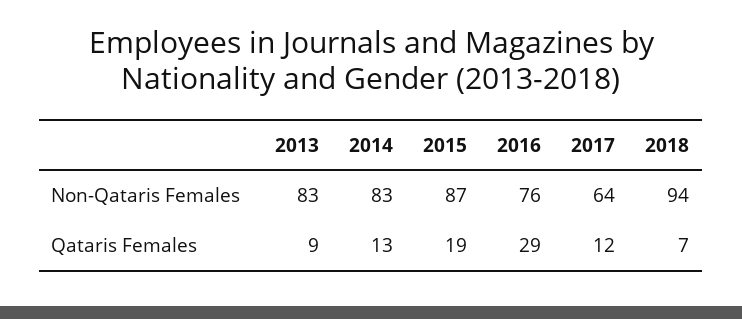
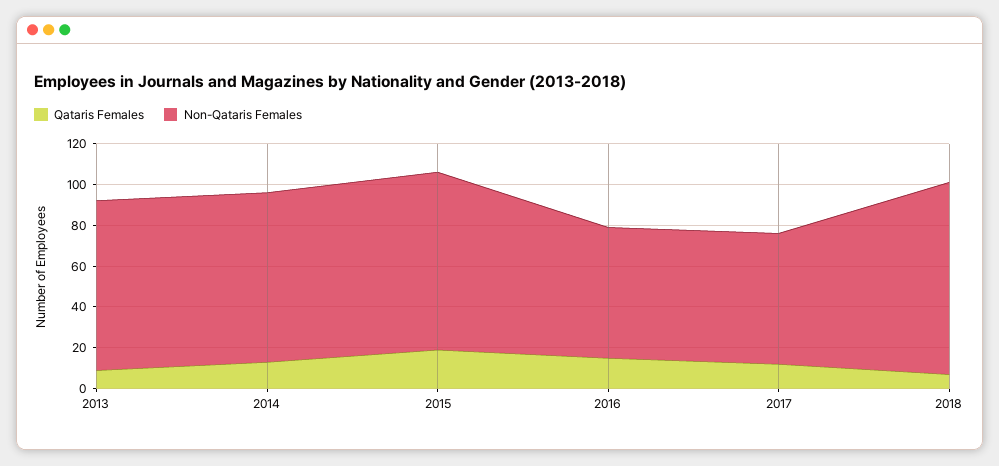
  {
    "Non-Qataris Females": {
      "2013": 83,
      "2014": 83,
      "2015": 87,
-     "2016": 76,
+     "2016": 65,
      "2017": 64,
      "2018": 94
    },
    "Qataris Females": {
      "2013": 9,
      "2014": 13,
      "2015": 19,
-     "2016": 29,
+     "2016": 15,
      "2017": 12,
      "2018": 7
    }
  }

